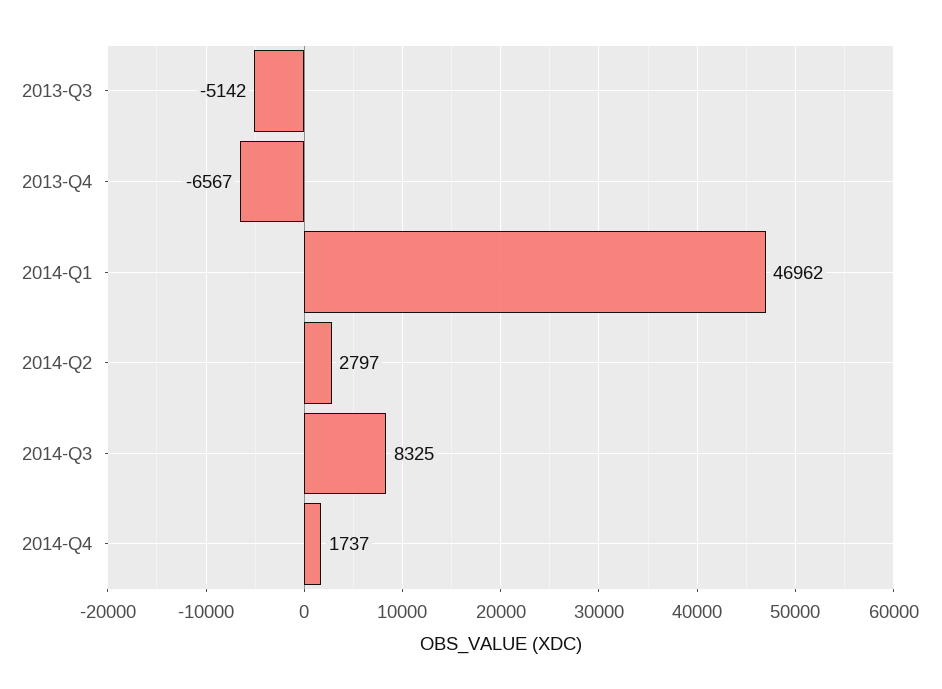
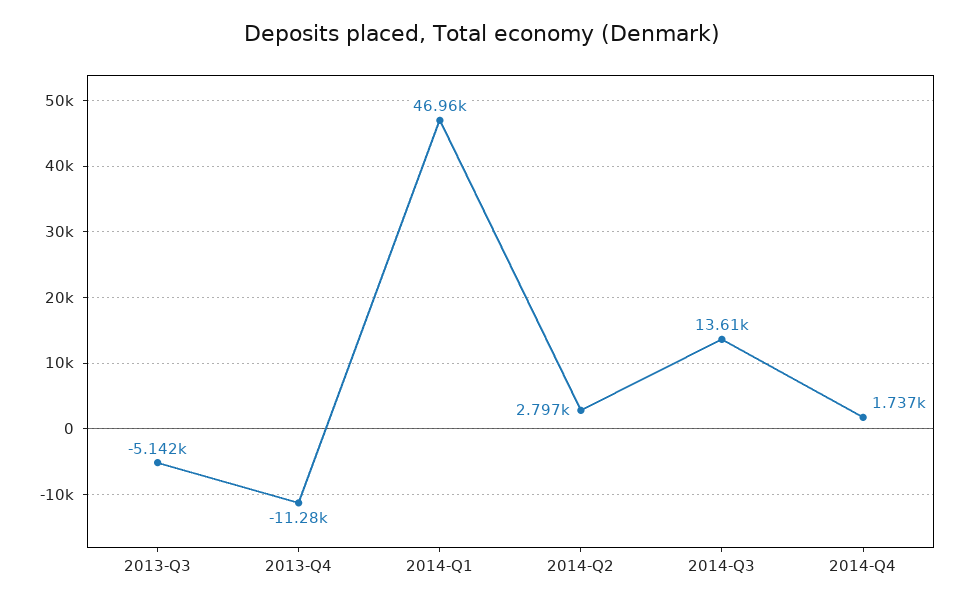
  {
    "2013-Q3": -5142,
-   "2013-Q4": -6567,
+   "2013-Q4": -11280,
    "2014-Q1": 46962,
    "2014-Q2": 2797,
-   "2014-Q3": 8325,
+   "2014-Q3": 13610,
    "2014-Q4": 1737
  }

